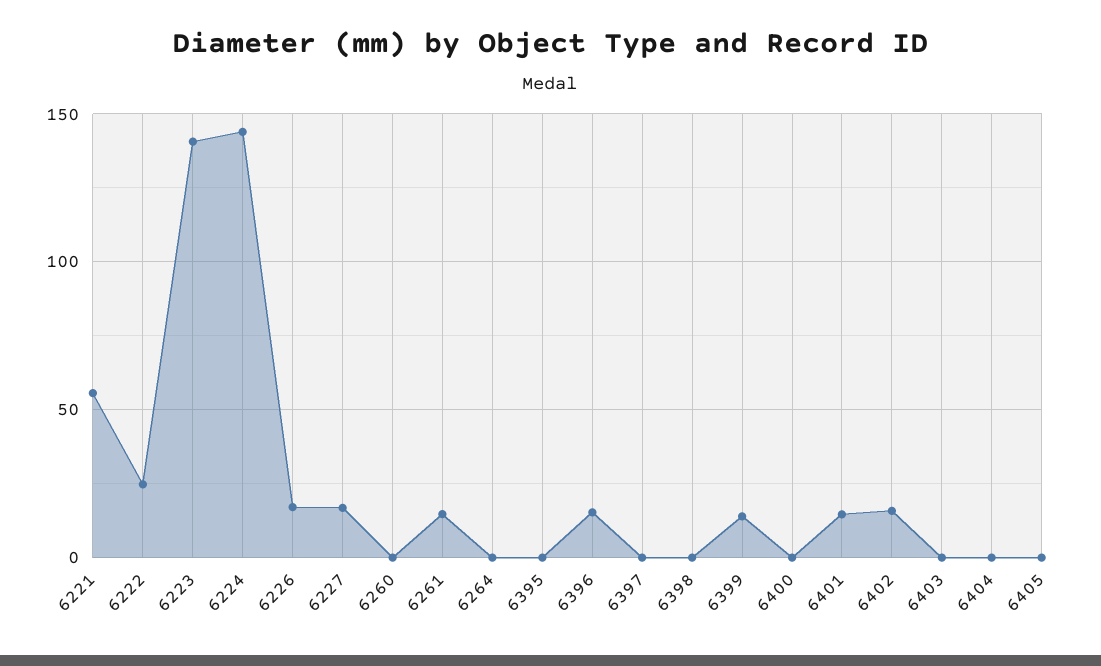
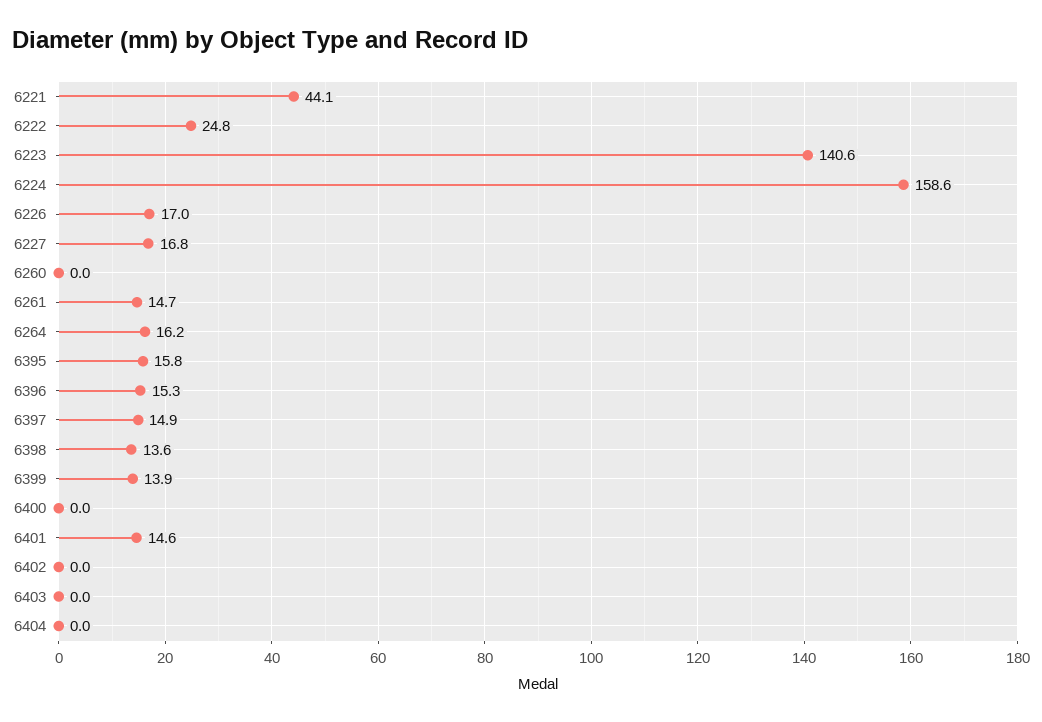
  {
-   "6221": 55,
+   "6221": 44.1,
    "6222": 24.8,
    "6223": 140.6,
-   "6224": 145,
+   "6224": 158.6,
    "6226": 17,
    "6227": 16.8,
    "6260": 0,
    "6261": 14.7,
-   "6264": 0,
+   "6264": 16.2,
-   "6395": 0,
+   "6395": 15.8,
    "6396": 15.3,
-   "6397": 0,
+   "6397": 14.9,
-   "6398": 0,
+   "6398": 13.6,
    "6399": 13.9,
    "6400": 0,
    "6401": 14.6,
-   "6402": 15,
+   "6402": 0,
    "6403": 0,
-   "6404": 0,
+   "6404": 0
-   "6405": 0
  }

